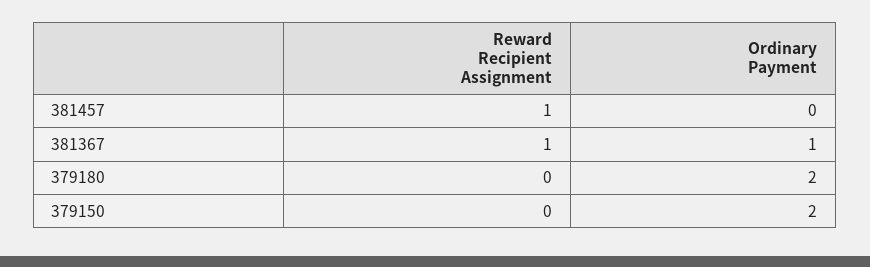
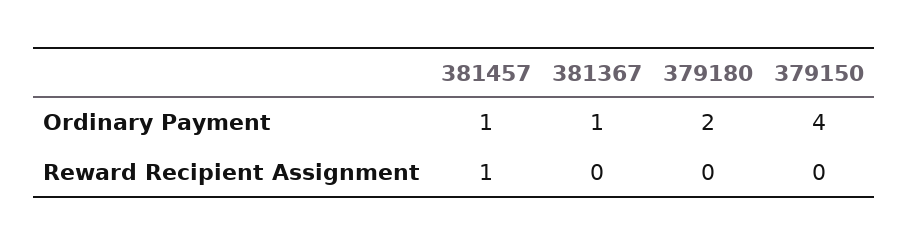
  {
    "Reward Recipient Assignment": {
      "381457": 1,
-     "381367": 1,
+     "381367": 0,
      "379180": 0,
      "379150": 0
    },
    "Ordinary Payment": {
-     "381457": 0,
+     "381457": 1,
      "381367": 1,
      "379180": 2,
-     "379150": 2
+     "379150": 4
    }
  }

